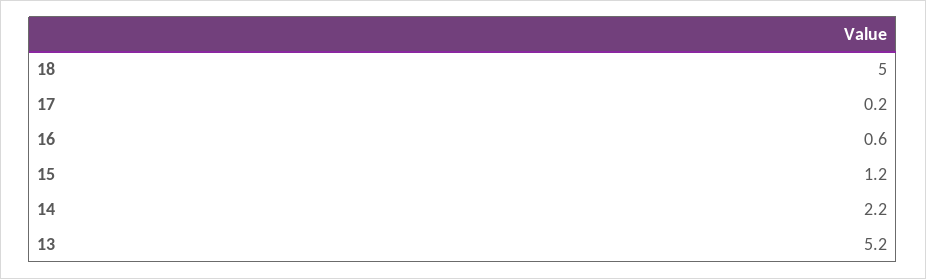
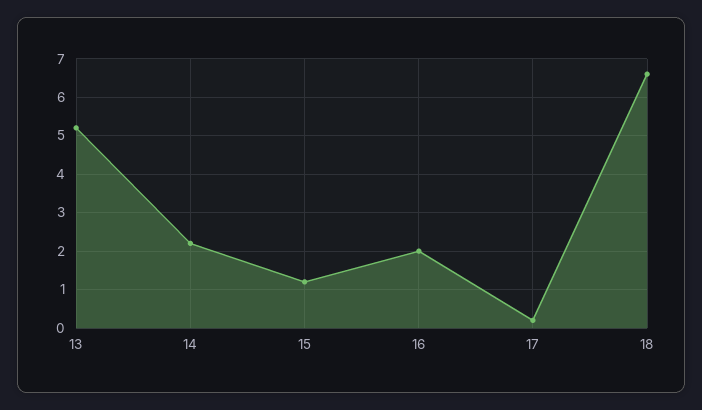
  {
-   "18": 5,
+   "18": 6.5,
    "17": 0.2,
-   "16": 0.6,
+   "16": 2,
    "15": 1.2,
    "14": 2.2,
    "13": 5.2
  }

